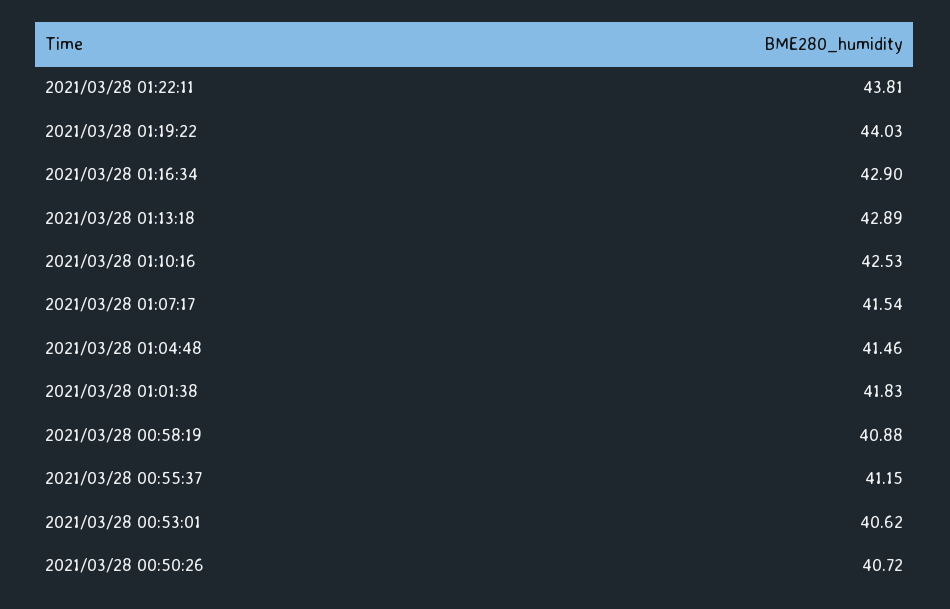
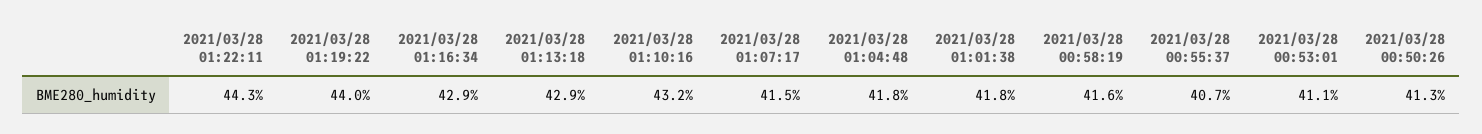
  {
-   "2021/03/28 01:22:11": 43.81,
+   "2021/03/28 01:22:11": 44.3,
    "2021/03/28 01:19:22": 44.03,
    "2021/03/28 01:16:34": 42.9,
    "2021/03/28 01:13:18": 42.89,
-   "2021/03/28 01:10:16": 42.53,
+   "2021/03/28 01:10:16": 43.2,
    "2021/03/28 01:07:17": 41.54,
-   "2021/03/28 01:04:48": 41.46,
+   "2021/03/28 01:04:48": 41.8,
    "2021/03/28 01:01:38": 41.83,
-   "2021/03/28 00:58:19": 40.88,
+   "2021/03/28 00:58:19": 41.6,
-   "2021/03/28 00:55:37": 41.15,
+   "2021/03/28 00:55:37": 40.7,
-   "2021/03/28 00:53:01": 40.62,
+   "2021/03/28 00:53:01": 41.1,
-   "2021/03/28 00:50:26": 40.72
+   "2021/03/28 00:50:26": 41.3
  }

